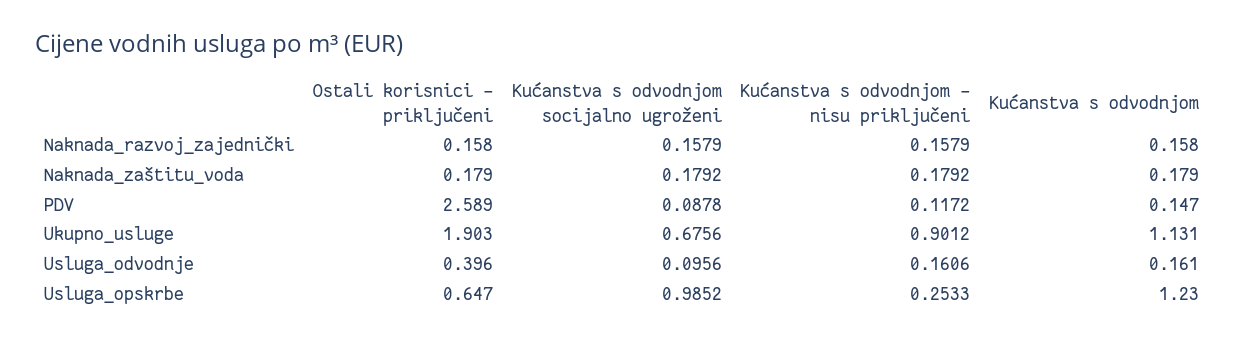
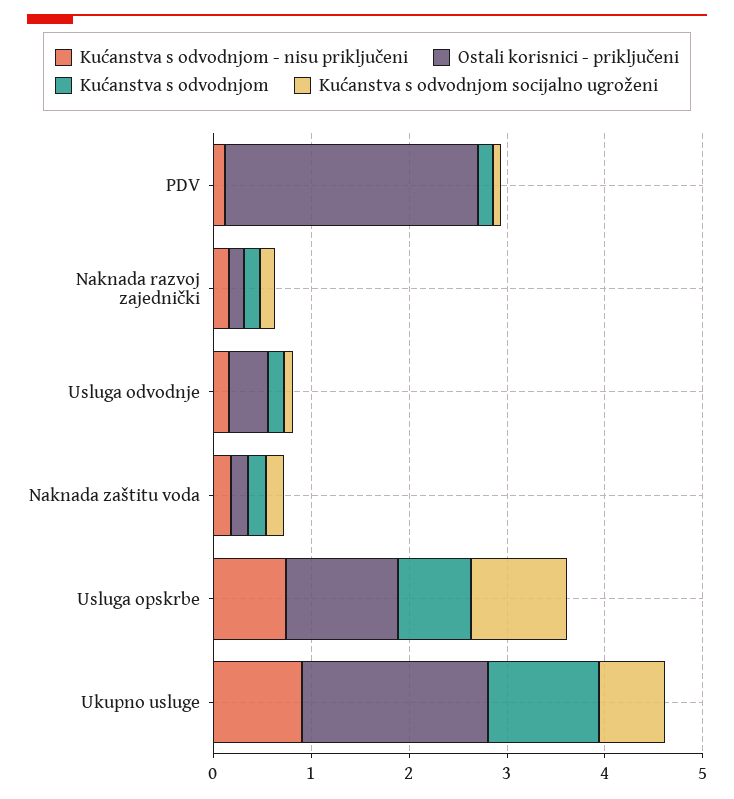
  {
    "Ostali korisnici - priključeni": {
      "Naknada_razvoj_zajednički": 0.158,
      "Naknada_zaštitu_voda": 0.179,
      "PDV": 2.589,
      "Ukupno_usluge": 1.903,
      "Usluga_odvodnje": 0.396,
-     "Usluga_opskrbe": 0.647
+     "Usluga_opskrbe": 1.2
    },
    "Kućanstva s odvodnjom socijalno ugroženi": {
      "Naknada_razvoj_zajednički": 0.1579,
      "Naknada_zaštitu_voda": 0.1792,
      "PDV": 0.0878,
      "Ukupno_usluge": 0.6756,
      "Usluga_odvodnje": 0.0956,
      "Usluga_opskrbe": 0.9852
    },
    "Kućanstva s odvodnjom - nisu priključeni": {
      "Naknada_razvoj_zajednički": 0.1579,
      "Naknada_zaštitu_voda": 0.1792,
      "PDV": 0.1172,
      "Ukupno_usluge": 0.9012,
      "Usluga_odvodnje": 0.1606,
-     "Usluga_opskrbe": 0.2533
+     "Usluga_opskrbe": 0.8
    },
    "Kućanstva s odvodnjom": {
      "Naknada_razvoj_zajednički": 0.158,
      "Naknada_zaštitu_voda": 0.179,
      "PDV": 0.147,
      "Ukupno_usluge": 1.131,
      "Usluga_odvodnje": 0.161,
-     "Usluga_opskrbe": 1.23
+     "Usluga_opskrbe": 0.8
    }
  }

